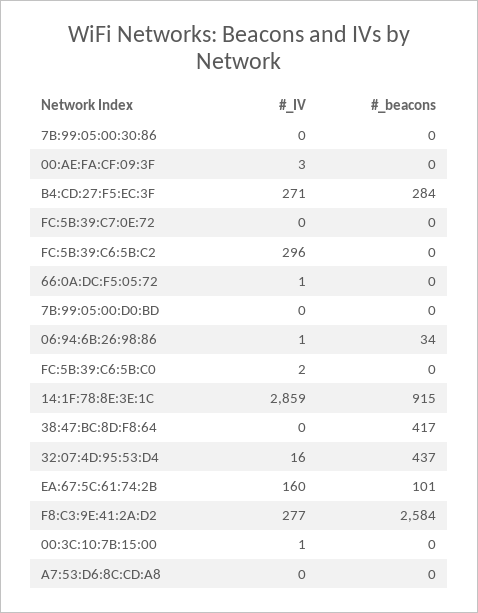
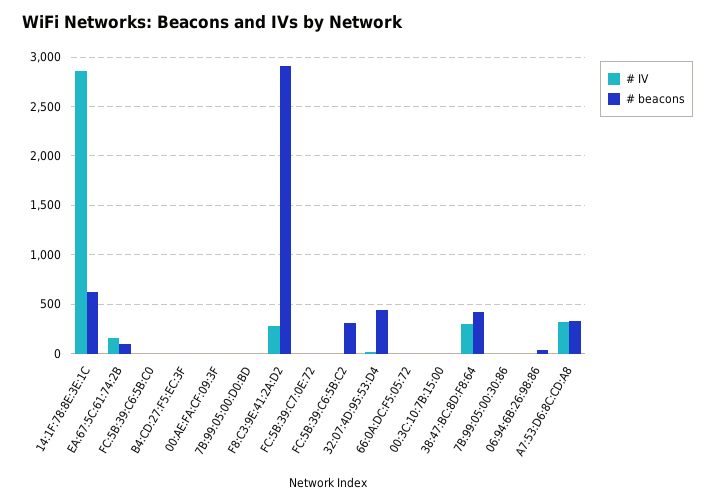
  {
    "#_IV": {
      "7B:99:05:00:30:86": 0,
      "00:AE:FA:CF:09:3F": 3,
-     "B4:CD:27:F5:EC:3F": 271,
+     "B4:CD:27:F5:EC:3F": 0,
      "FC:5B:39:C7:0E:72": 0,
-     "FC:5B:39:C6:5B:C2": 296,
+     "FC:5B:39:C6:5B:C2": 0,
      "66:0A:DC:F5:05:72": 1,
      "7B:99:05:00:D0:BD": 0,
      "06:94:6B:26:98:86": 1,
      "FC:5B:39:C6:5B:C0": 2,
      "14:1F:78:8E:3E:1C": 2859,
-     "38:47:BC:8D:F8:64": 0,
+     "38:47:BC:8D:F8:64": 300,
      "32:07:4D:95:53:D4": 16,
      "EA:67:5C:61:74:2B": 160,
      "F8:C3:9E:41:2A:D2": 277,
      "00:3C:10:7B:15:00": 1,
-     "A7:53:D6:8C:CD:A8": 0
+     "A7:53:D6:8C:CD:A8": 300
    },
    "#_beacons": {
      "7B:99:05:00:30:86": 0,
      "00:AE:FA:CF:09:3F": 0,
-     "B4:CD:27:F5:EC:3F": 284,
+     "B4:CD:27:F5:EC:3F": 0,
      "FC:5B:39:C7:0E:72": 0,
-     "FC:5B:39:C6:5B:C2": 0,
+     "FC:5B:39:C6:5B:C2": 300,
      "66:0A:DC:F5:05:72": 0,
      "7B:99:05:00:D0:BD": 0,
      "06:94:6B:26:98:86": 34,
      "FC:5B:39:C6:5B:C0": 0,
-     "14:1F:78:8E:3E:1C": 915,
+     "14:1F:78:8E:3E:1C": 600,
      "38:47:BC:8D:F8:64": 417,
      "32:07:4D:95:53:D4": 437,
      "EA:67:5C:61:74:2B": 101,
-     "F8:C3:9E:41:2A:D2": 2584,
+     "F8:C3:9E:41:2A:D2": 2900,
      "00:3C:10:7B:15:00": 0,
-     "A7:53:D6:8C:CD:A8": 0
+     "A7:53:D6:8C:CD:A8": 300
    }
  }

